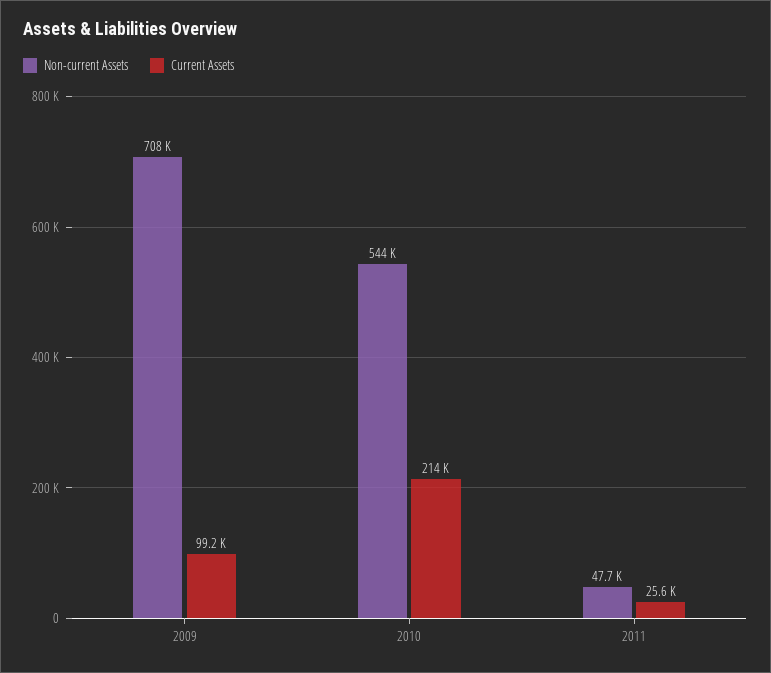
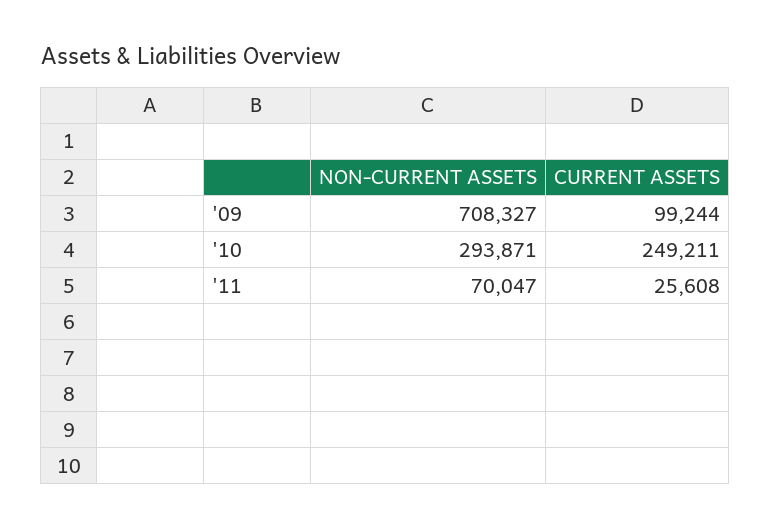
  {
    "Non-current Assets": {
      "2009": 708327,
-     "2010": 544000,
+     "2010": 293871,
-     "2011": 47700
+     "2011": 70047
    },
    "Current Assets": {
      "2009": 99244,
-     "2010": 214000,
+     "2010": 249211,
      "2011": 25608
    }
  }

